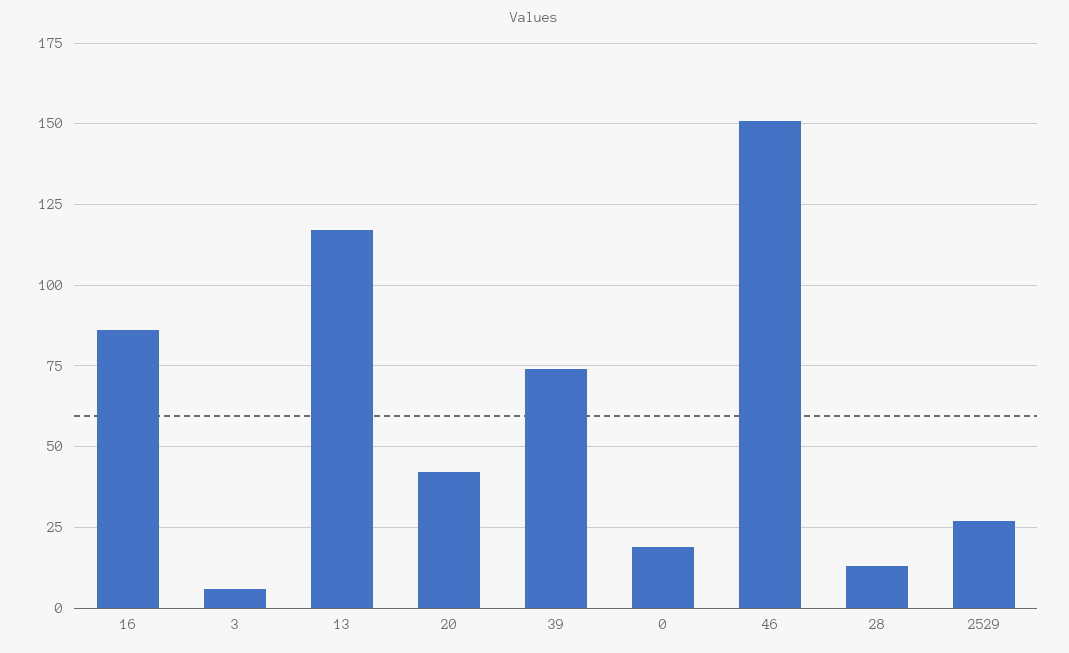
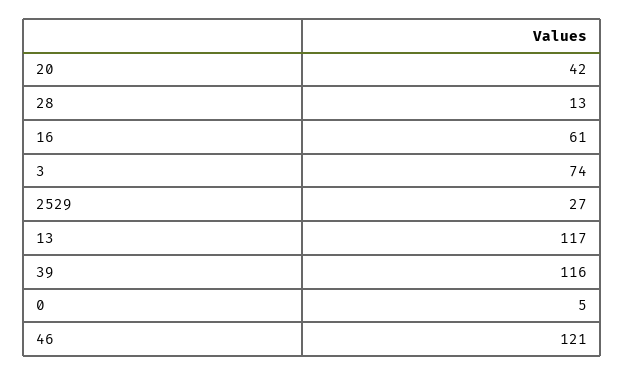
  {
-   "16": 85,
+   "16": 61,
-   "3": 5,
+   "3": 74,
    "13": 117,
    "20": 42,
-   "39": 75,
+   "39": 116,
-   "0": 20,
+   "0": 5,
-   "46": 150,
+   "46": 121,
    "28": 13,
    "2529": 27
  }

